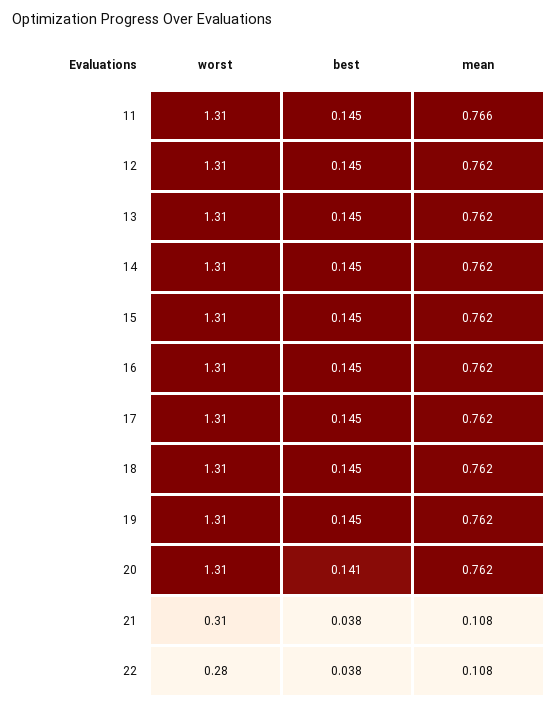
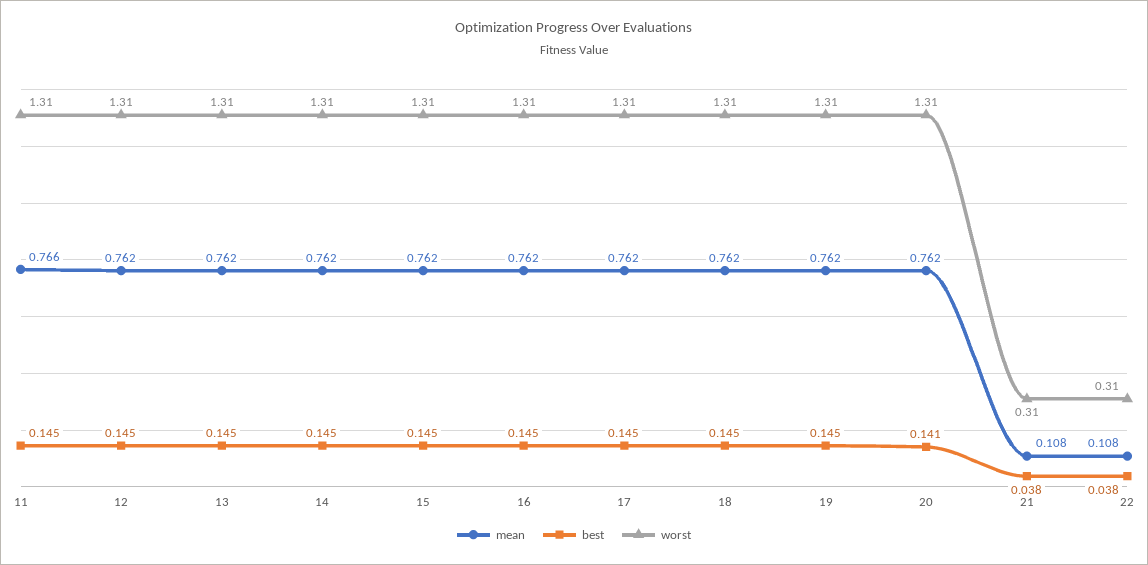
  {
    "worst": {
      "11": 1.31,
      "12": 1.31,
      "13": 1.31,
      "14": 1.31,
      "15": 1.31,
      "16": 1.31,
      "17": 1.31,
      "18": 1.31,
      "19": 1.31,
      "20": 1.31,
      "21": 0.31,
-     "22": 0.28
+     "22": 0.31
    },
    "best": {
      "11": 0.145,
      "12": 0.145,
      "13": 0.145,
      "14": 0.145,
      "15": 0.145,
      "16": 0.145,
      "17": 0.145,
      "18": 0.145,
      "19": 0.145,
      "20": 0.141,
      "21": 0.038,
      "22": 0.038
    },
    "mean": {
      "11": 0.766,
      "12": 0.762,
      "13": 0.762,
      "14": 0.762,
      "15": 0.762,
      "16": 0.762,
      "17": 0.762,
      "18": 0.762,
      "19": 0.762,
      "20": 0.762,
      "21": 0.108,
      "22": 0.108
    }
  }

